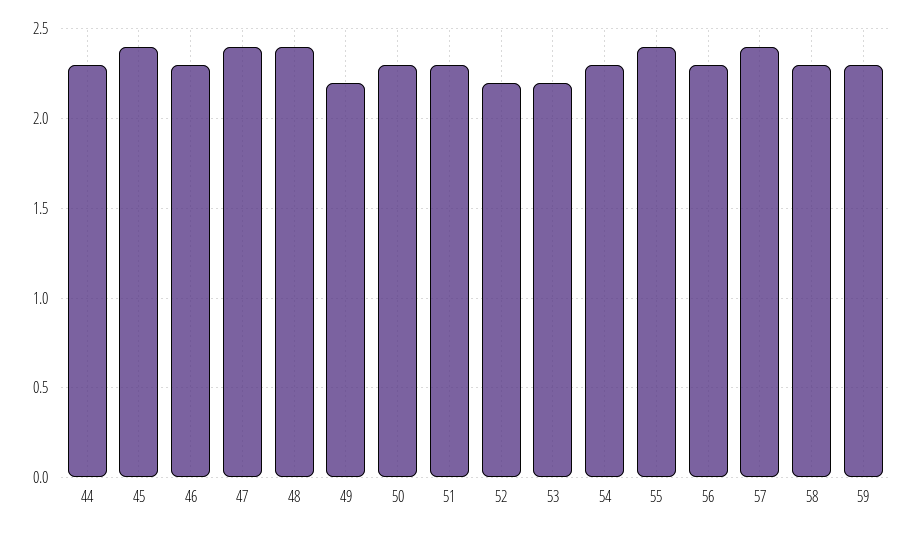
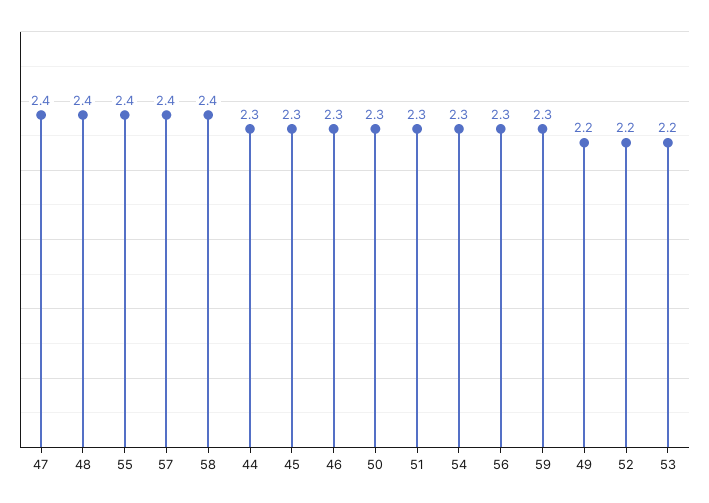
  {
    "44": 2.3,
-   "45": 2.4,
+   "45": 2.3,
    "46": 2.3,
    "47": 2.4,
    "48": 2.4,
    "49": 2.2,
    "50": 2.3,
    "51": 2.3,
    "52": 2.2,
    "53": 2.2,
    "54": 2.3,
    "55": 2.4,
    "56": 2.3,
    "57": 2.4,
-   "58": 2.3,
+   "58": 2.4,
    "59": 2.3
  }

